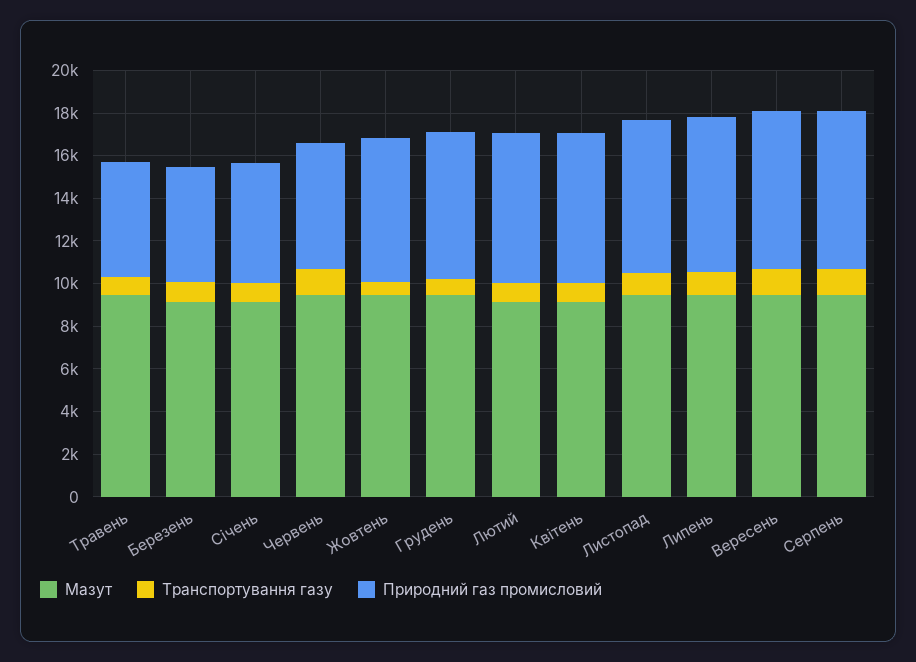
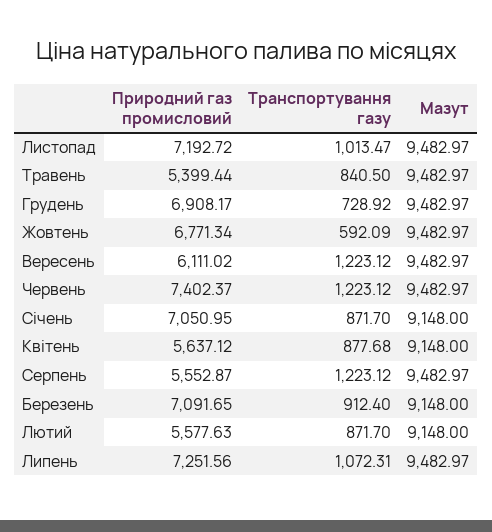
  {
    "Мазут": {
      "Травень": 9482.97,
      "Березень": 9148,
      "Січень": 9148,
      "Червень": 9482.97,
      "Жовтень": 9482.97,
      "Грудень": 9482.97,
      "Лютий": 9148,
      "Квітень": 9148,
      "Листопад": 9482.97,
      "Липень": 9482.97,
      "Вересень": 9482.97,
      "Серпень": 9482.97
    },
    "Транспортування газу": {
      "Травень": 840.5,
      "Березень": 912.4,
      "Січень": 871.7,
      "Червень": 1223.12,
      "Жовтень": 592.09,
      "Грудень": 728.92,
      "Лютий": 871.7,
      "Квітень": 877.68,
      "Листопад": 1013.47,
      "Липень": 1072.31,
      "Вересень": 1223.12,
      "Серпень": 1223.12
    },
    "Природний газ промисловий": {
      "Травень": 5399.44,
-     "Березень": 5500,
+     "Березень": 7091.65,
-     "Січень": 5500,
+     "Січень": 7050.95,
-     "Червень": 6000,
+     "Червень": 7402.37,
      "Жовтень": 6771.34,
      "Грудень": 6908.17,
-     "Лютий": 7000,
+     "Лютий": 5577.63,
-     "Квітень": 7000,
+     "Квітень": 5637.12,
      "Листопад": 7192.72,
      "Липень": 7251.56,
-     "Вересень": 7500,
+     "Вересень": 6111.02,
-     "Серпень": 7500
+     "Серпень": 5552.87
    }
  }

